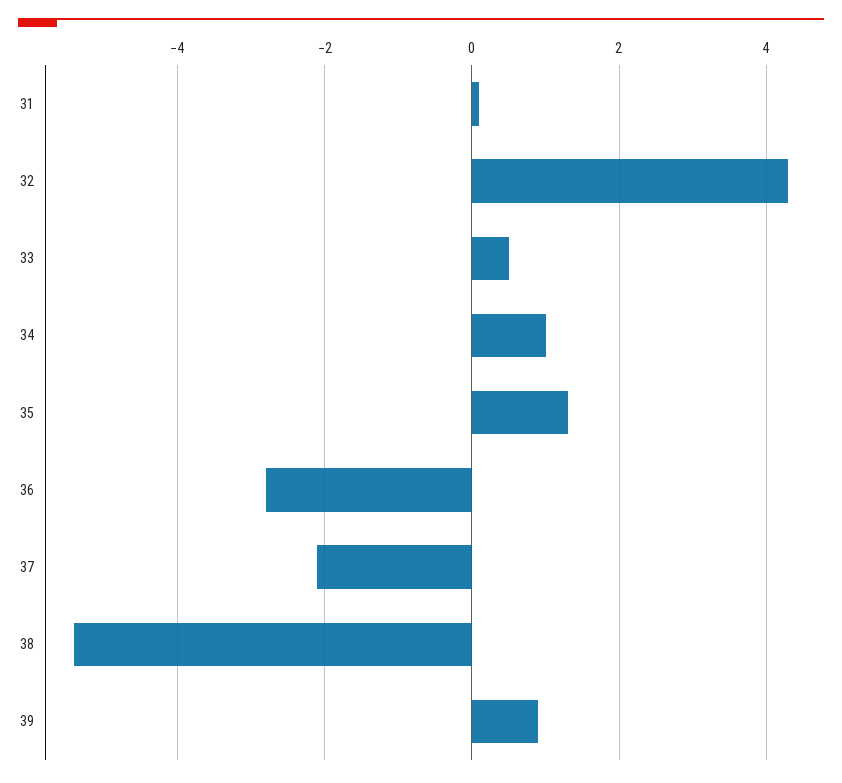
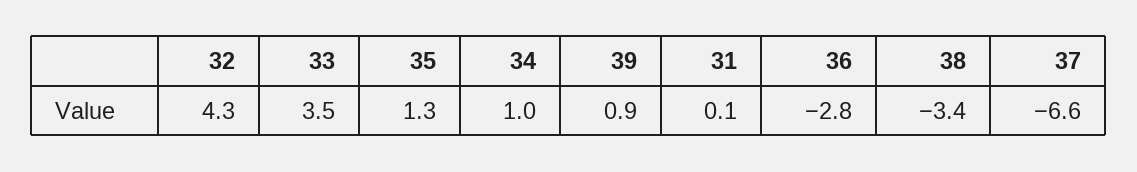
  {
    "31": 0.1,
    "32": 4.3,
-   "33": 0.5,
+   "33": 3.5,
    "34": 1,
    "35": 1.3,
    "36": -2.8,
-   "37": -2,
+   "37": -6.6,
-   "38": -5.5,
+   "38": -3.4,
    "39": 0.9
  }

